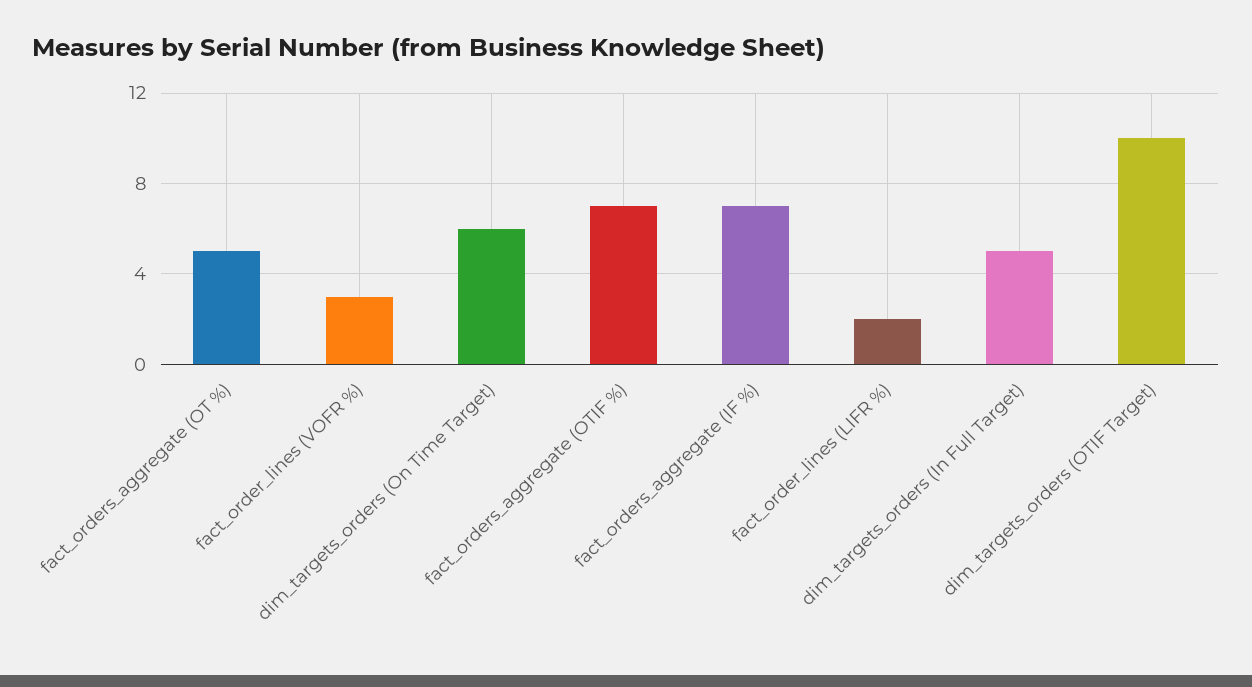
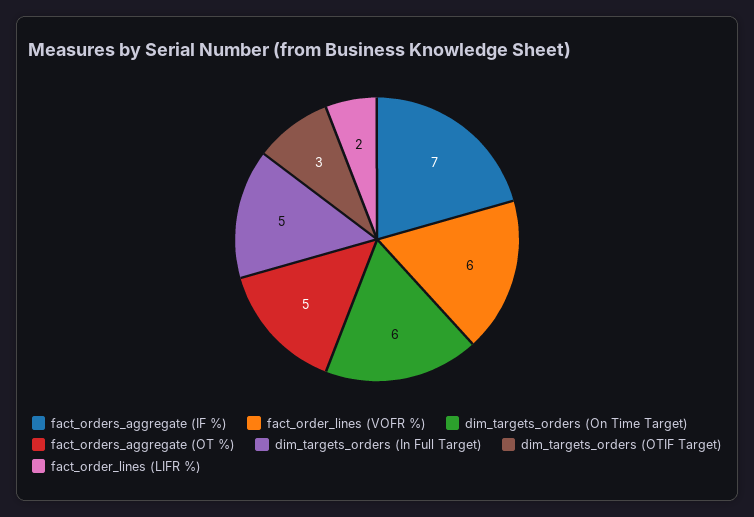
  {
    "fact_orders_aggregate (OT %)": 5,
-   "fact_order_lines (VOFR %)": 3,
+   "fact_order_lines (VOFR %)": 6,
    "dim_targets_orders (On Time Target)": 6,
-   "fact_orders_aggregate (OTIF %)": 7,
    "fact_orders_aggregate (IF %)": 7,
    "fact_order_lines (LIFR %)": 2,
    "dim_targets_orders (In Full Target)": 5,
-   "dim_targets_orders (OTIF Target)": 10
+   "dim_targets_orders (OTIF Target)": 3
  }

